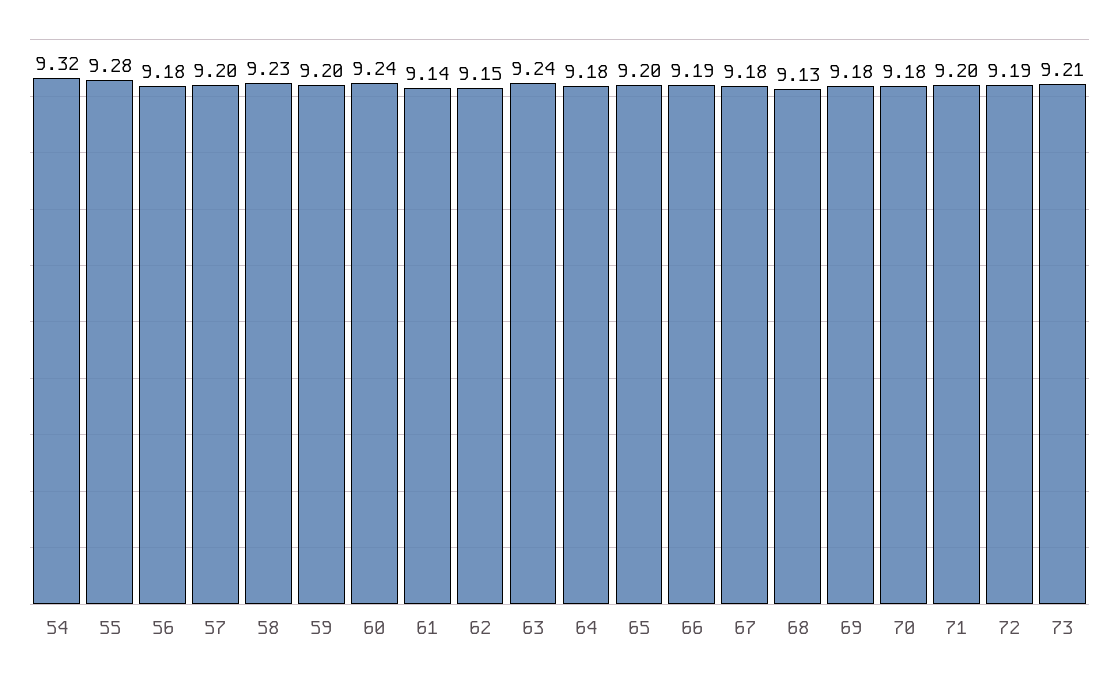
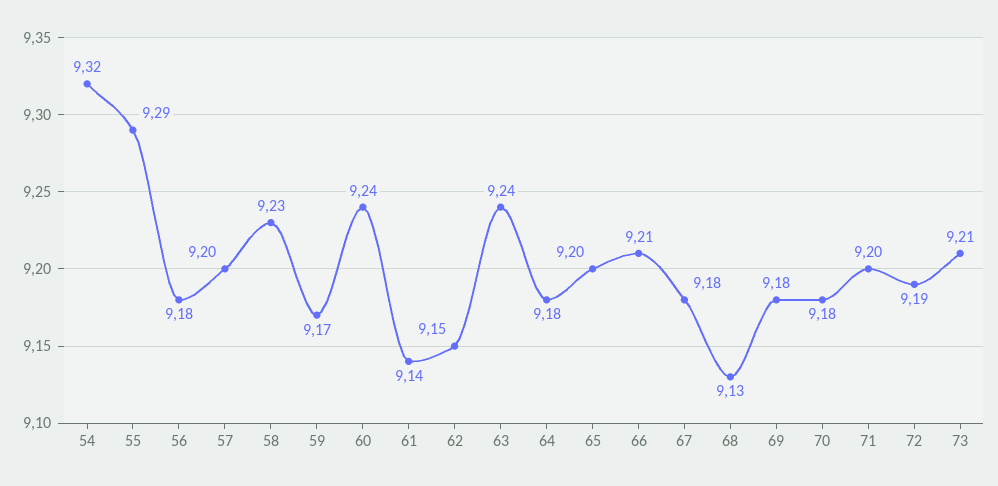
  {
    "54": 9.32,
-   "55": 9.28,
+   "55": 9.29,
    "56": 9.18,
    "57": 9.2,
    "58": 9.23,
-   "59": 9.2,
+   "59": 9.17,
    "60": 9.24,
    "61": 9.14,
    "62": 9.15,
    "63": 9.24,
    "64": 9.18,
    "65": 9.2,
-   "66": 9.19,
+   "66": 9.21,
    "67": 9.18,
    "68": 9.13,
    "69": 9.18,
    "70": 9.18,
    "71": 9.2,
    "72": 9.19,
    "73": 9.21
  }

